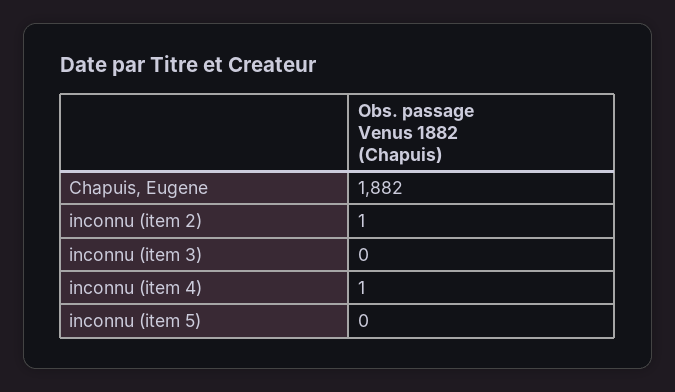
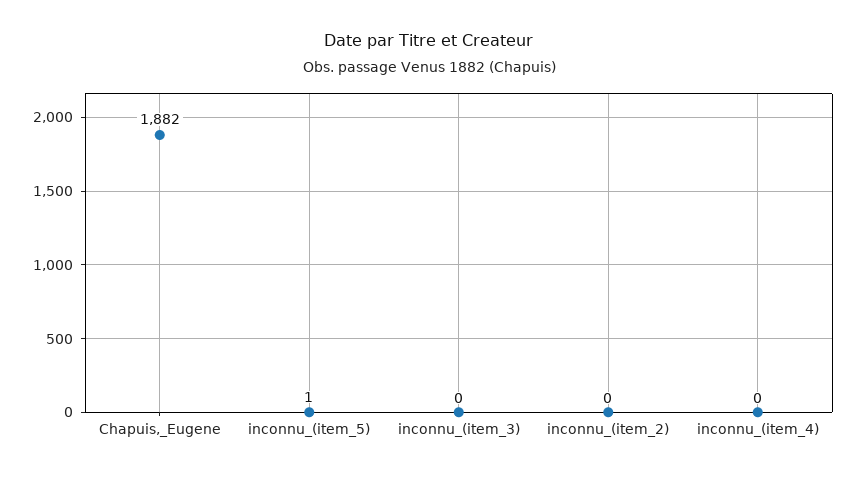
  {
    "Chapuis, Eugene": 1882,
-   "inconnu (item 2)": 1,
+   "inconnu (item 2)": 0,
    "inconnu (item 3)": 0,
-   "inconnu (item 4)": 1,
+   "inconnu (item 4)": 0,
-   "inconnu (item 5)": 0
+   "inconnu (item 5)": 1
  }

